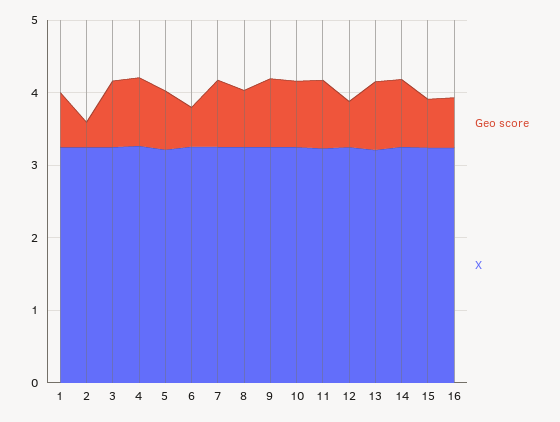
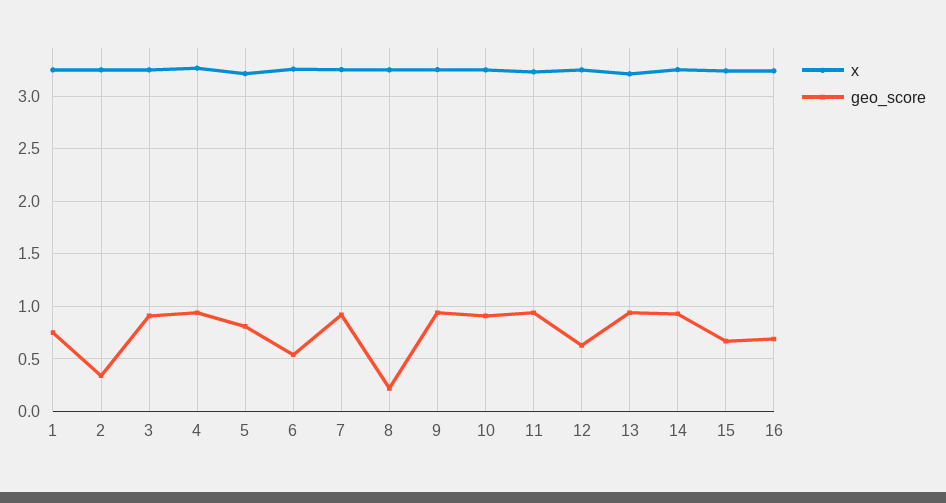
  {
    "Geo score": {
      "1": 0.8,
      "2": 0.3,
      "3": 0.9,
      "4": 0.9,
      "5": 0.8,
      "6": 0.5,
      "7": 0.9,
-     "8": 0.8,
+     "8": 0.2,
      "9": 0.9,
      "10": 0.9,
      "11": 0.9,
      "12": 0.6,
      "13": 0.9,
      "14": 0.9,
      "15": 0.7,
      "16": 0.7
    },
    "X": {
      "1": 3.3,
      "2": 3.3,
      "3": 3.3,
      "4": 3.3,
      "5": 3.2,
      "6": 3.3,
      "7": 3.3,
      "8": 3.3,
      "9": 3.3,
      "10": 3.3,
      "11": 3.2,
      "12": 3.3,
      "13": 3.2,
      "14": 3.3,
      "15": 3.2,
      "16": 3.2
    }
  }

